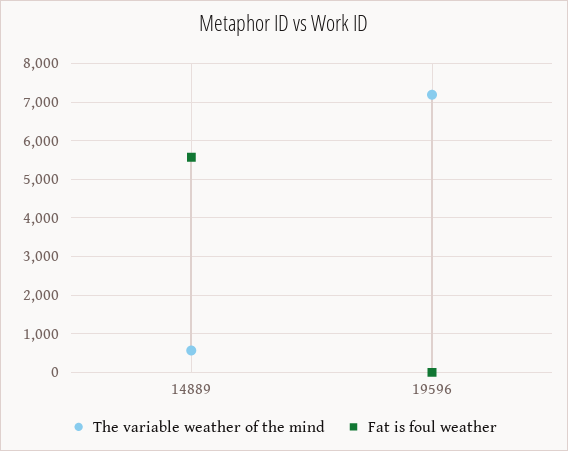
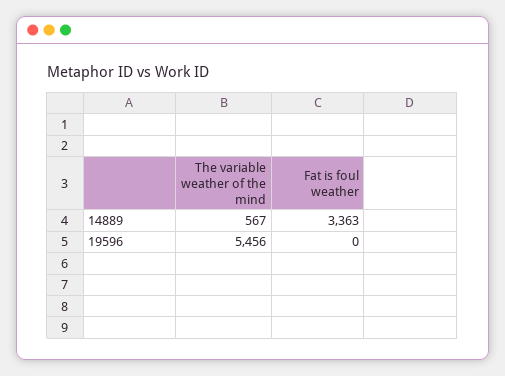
  {
    "The variable weather of the mind": {
      "14889": 567,
-     "19596": 7200
+     "19596": 5456
    },
    "Fat is foul weather": {
-     "14889": 5600,
+     "14889": 3363,
      "19596": 0
    }
  }

